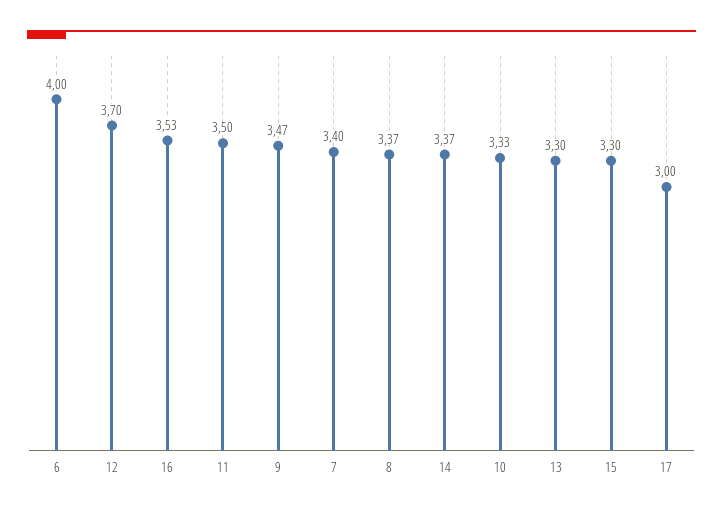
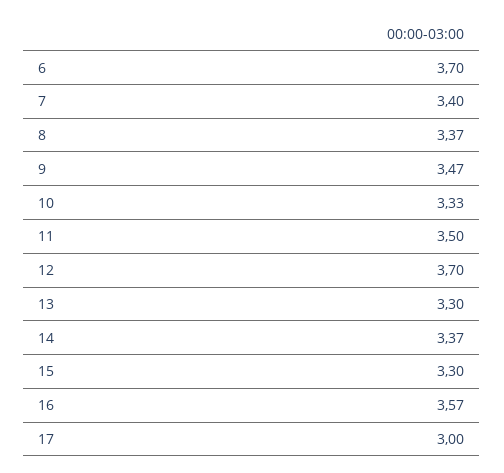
  {
-   "6": 4,
+   "6": 3.7,
    "12": 3.7,
-   "16": 3.53,
+   "16": 3.57,
    "11": 3.5,
    "9": 3.47,
    "7": 3.4,
    "8": 3.37,
    "14": 3.37,
    "10": 3.33,
    "13": 3.3,
    "15": 3.3,
    "17": 3
  }

